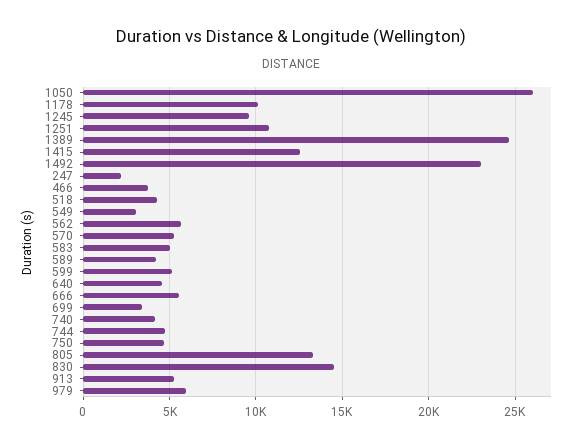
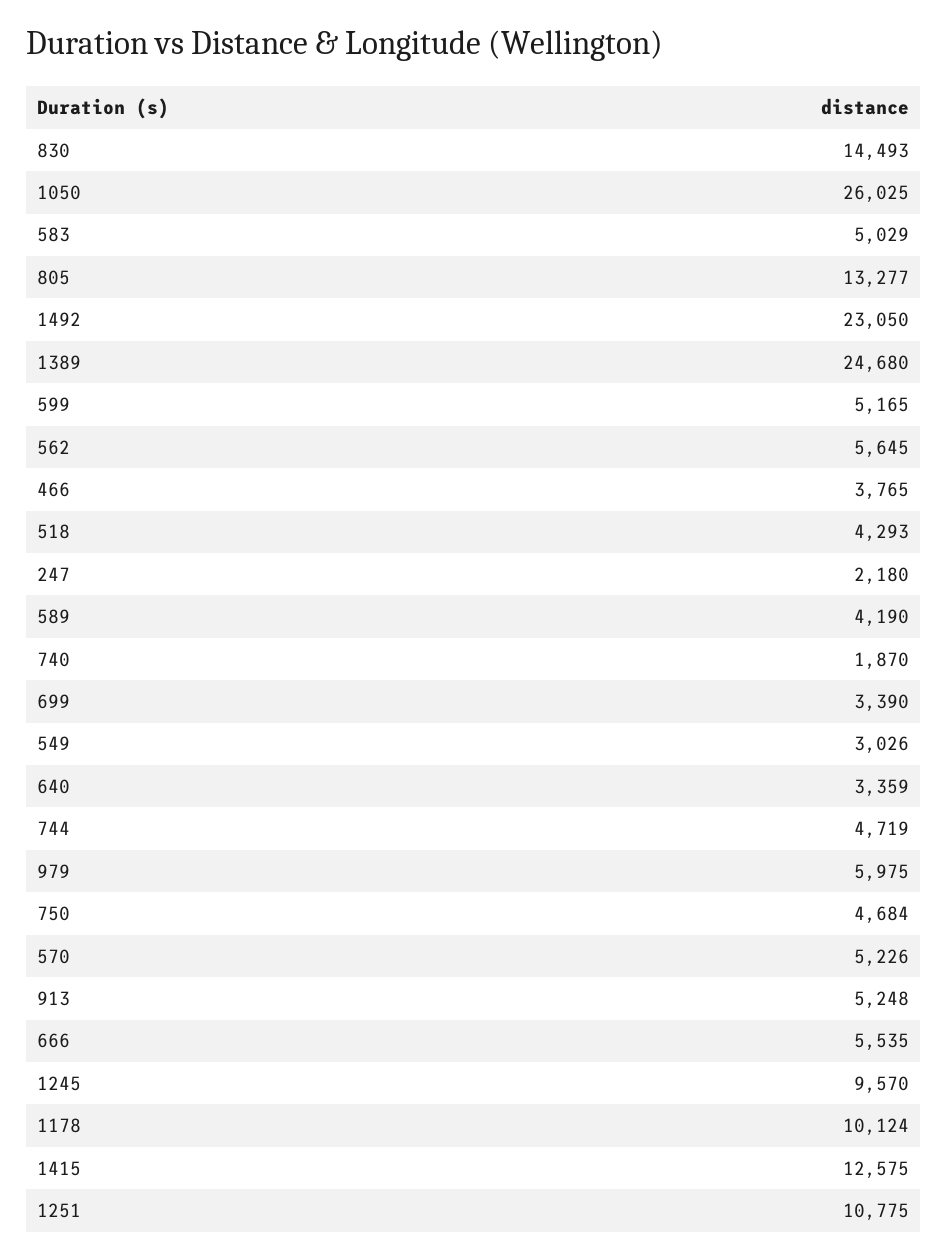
  {
    "1050": 26025,
    "1178": 10124,
    "1245": 9570,
    "1251": 10775,
    "1389": 24680,
    "1415": 12575,
    "1492": 23050,
    "247": 2180,
    "466": 3765,
    "518": 4293,
    "549": 3026,
    "562": 5645,
    "570": 5226,
    "583": 5029,
    "589": 4190,
    "599": 5165,
-   "640": 4500,
+   "640": 3359,
    "666": 5535,
    "699": 3390,
-   "740": 4000,
+   "740": 1870,
    "744": 4719,
    "750": 4684,
    "805": 13277,
    "830": 14493,
    "913": 5248,
    "979": 5975
  }

